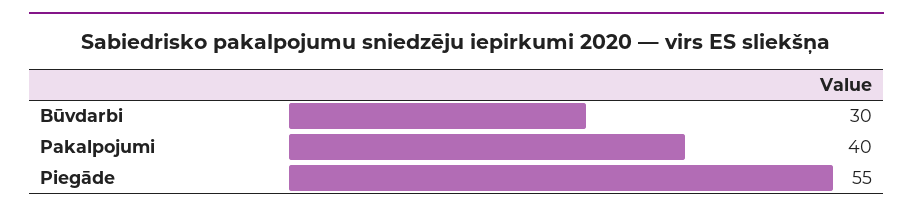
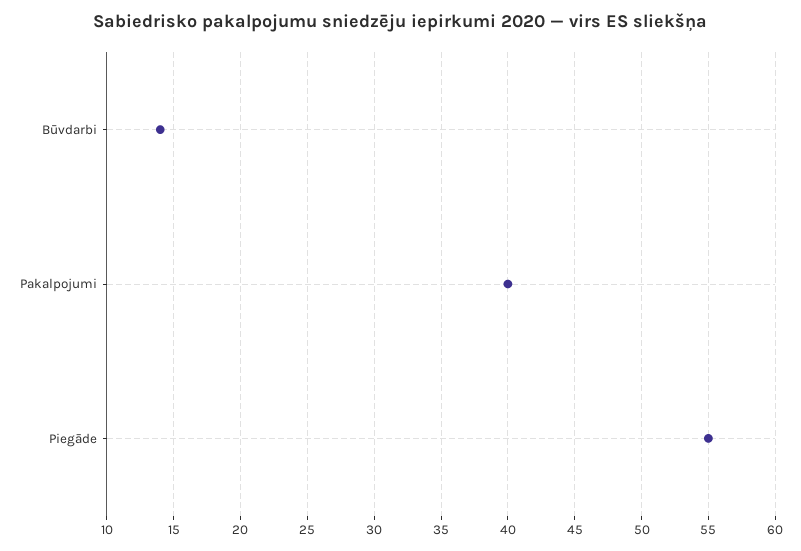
  {
-   "Būvdarbi": 30,
+   "Būvdarbi": 14,
    "Pakalpojumi": 40,
    "Piegāde": 55
  }

